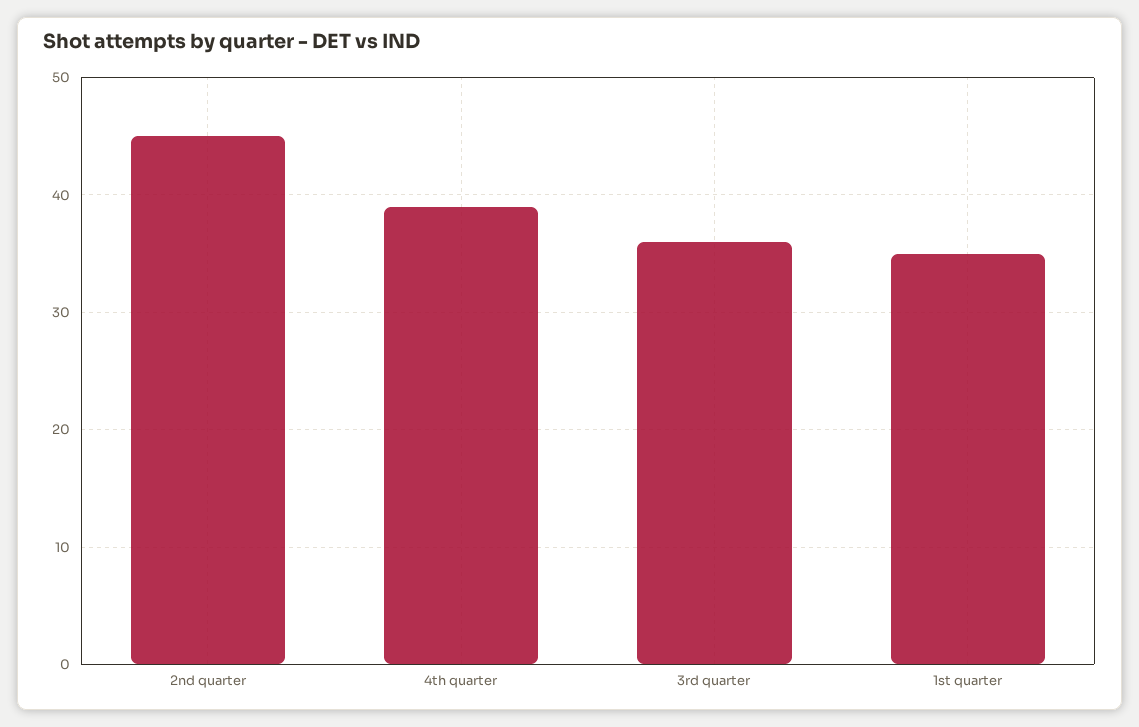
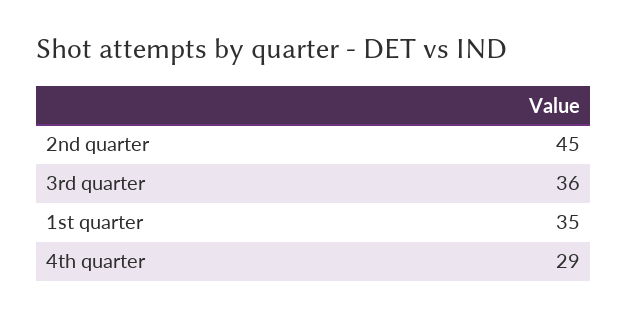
  {
    "2nd quarter": 45,
-   "4th quarter": 39,
+   "4th quarter": 29,
    "3rd quarter": 36,
    "1st quarter": 35
  }

